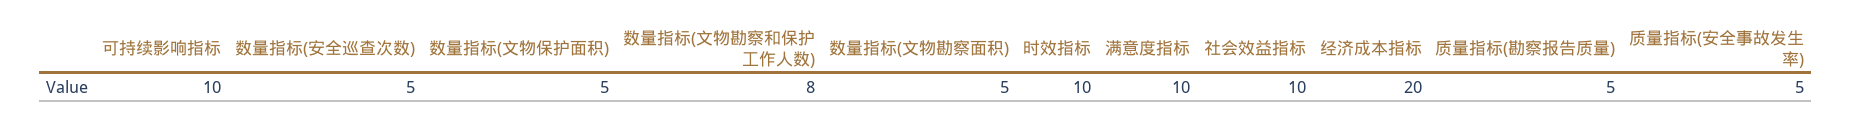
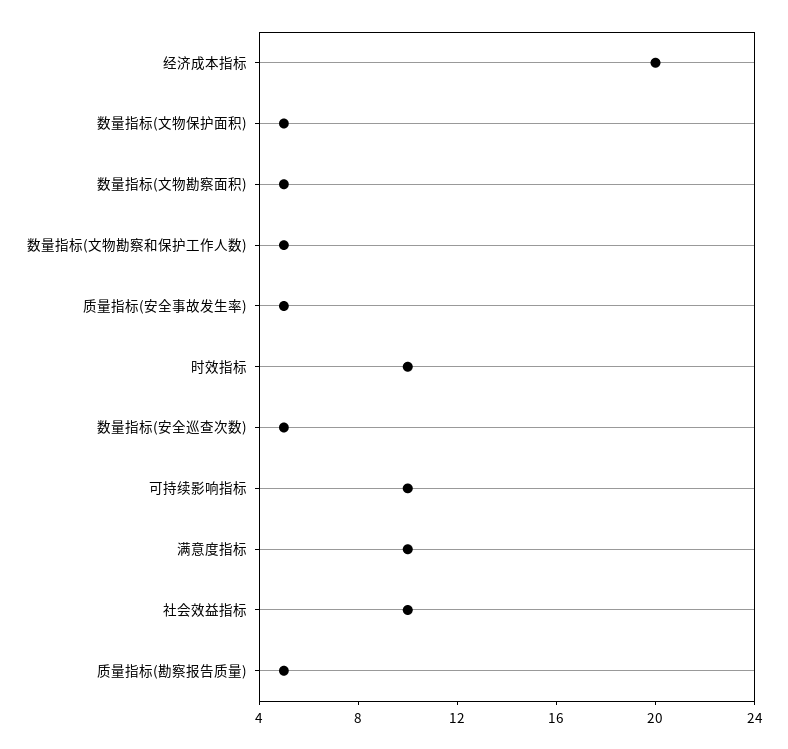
  {
    "可持续影响指标": 10,
    "数量指标(安全巡查次数)": 5,
    "数量指标(文物保护面积)": 5,
-   "数量指标(文物勘察和保护工作人数)": 8,
+   "数量指标(文物勘察和保护工作人数)": 5,
    "数量指标(文物勘察面积)": 5,
    "时效指标": 10,
    "满意度指标": 10,
    "社会效益指标": 10,
    "经济成本指标": 20,
    "质量指标(勘察报告质量)": 5,
    "质量指标(安全事故发生率)": 5
  }

